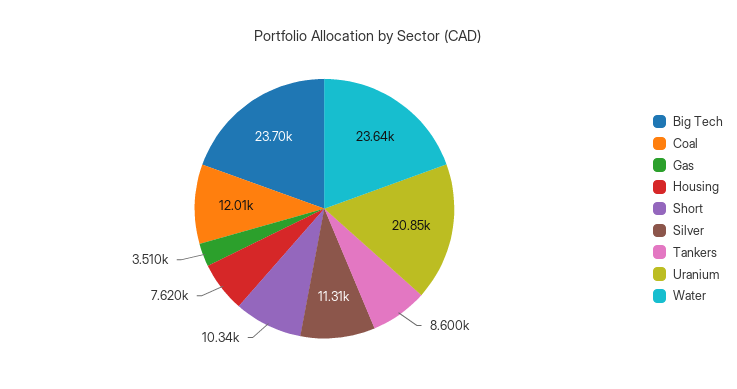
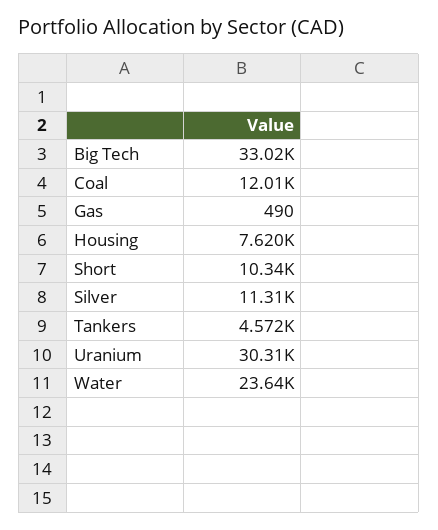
  {
-   "Big Tech": 23700,
+   "Big Tech": 33020,
    "Coal": 12010,
-   "Gas": 3510,
+   "Gas": 490,
    "Housing": 7620,
    "Short": 10340,
    "Silver": 11310,
-   "Tankers": 8600,
+   "Tankers": 4572,
-   "Uranium": 20850,
+   "Uranium": 30310,
    "Water": 23640
  }

